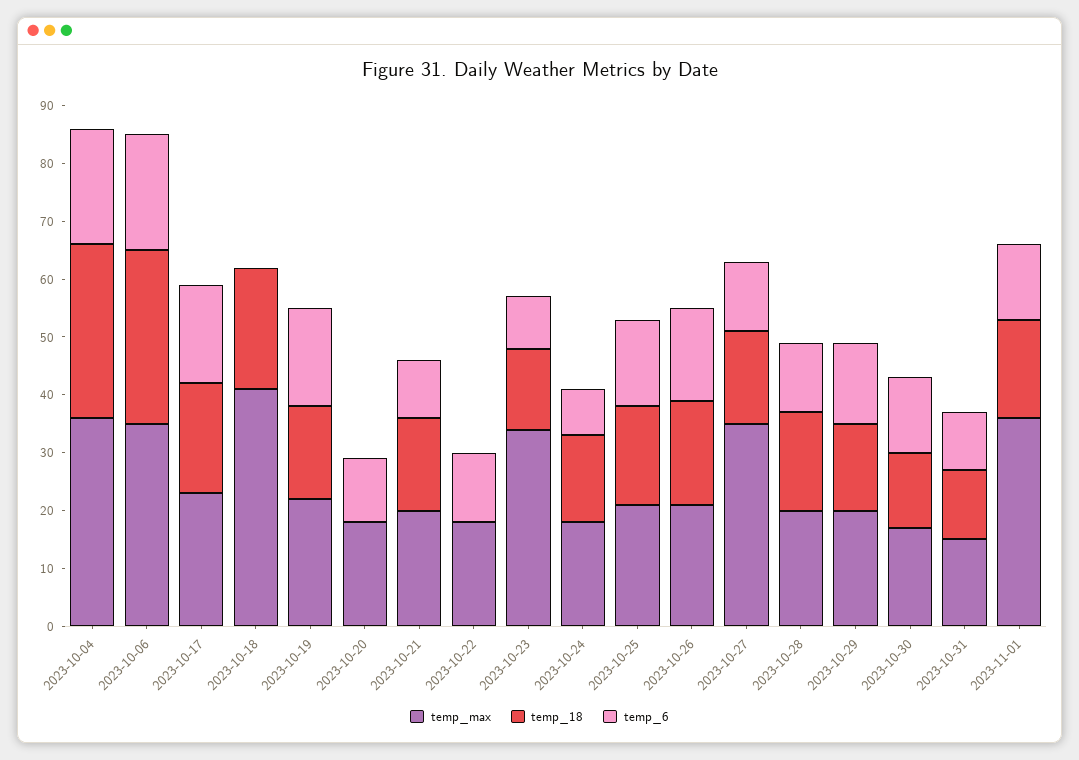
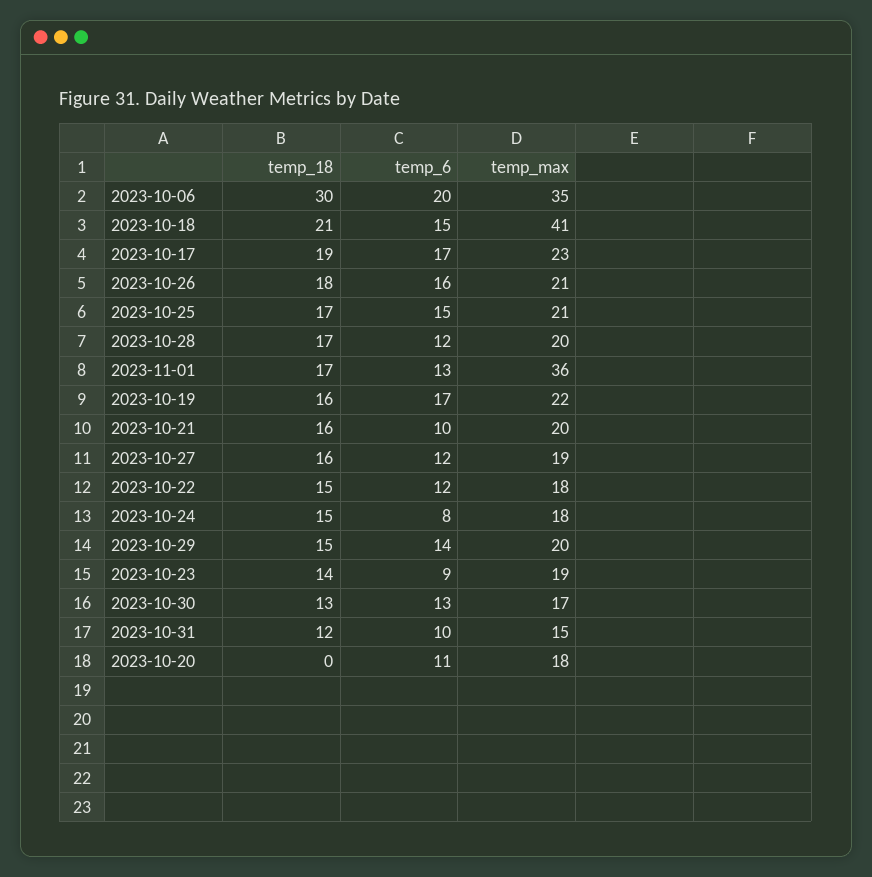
  {
    "temp_max": {
-     "2023-10-04": 35,
      "2023-10-06": 35,
      "2023-10-17": 23,
      "2023-10-18": 41,
      "2023-10-19": 22,
      "2023-10-20": 18,
      "2023-10-21": 20,
      "2023-10-22": 18,
-     "2023-10-23": 35,
+     "2023-10-23": 19,
      "2023-10-24": 18,
      "2023-10-25": 21,
      "2023-10-26": 21,
-     "2023-10-27": 35,
+     "2023-10-27": 19,
      "2023-10-28": 20,
      "2023-10-29": 20,
      "2023-10-30": 17,
      "2023-10-31": 15,
      "2023-11-01": 36
    },
    "temp_18": {
-     "2023-10-04": 30,
      "2023-10-06": 30,
      "2023-10-17": 19,
      "2023-10-18": 21,
      "2023-10-19": 16,
      "2023-10-20": 0,
      "2023-10-21": 16,
-     "2023-10-22": 0,
+     "2023-10-22": 15,
      "2023-10-23": 14,
      "2023-10-24": 15,
      "2023-10-25": 17,
      "2023-10-26": 18,
      "2023-10-27": 16,
      "2023-10-28": 17,
      "2023-10-29": 15,
      "2023-10-30": 13,
      "2023-10-31": 12,
      "2023-11-01": 17
    },
    "temp_6": {
-     "2023-10-04": 20,
      "2023-10-06": 20,
      "2023-10-17": 17,
-     "2023-10-18": 0,
+     "2023-10-18": 15,
      "2023-10-19": 17,
      "2023-10-20": 11,
      "2023-10-21": 10,
      "2023-10-22": 12,
      "2023-10-23": 9,
      "2023-10-24": 8,
      "2023-10-25": 15,
      "2023-10-26": 16,
      "2023-10-27": 12,
      "2023-10-28": 12,
      "2023-10-29": 14,
      "2023-10-30": 13,
      "2023-10-31": 10,
      "2023-11-01": 13
    }
  }

